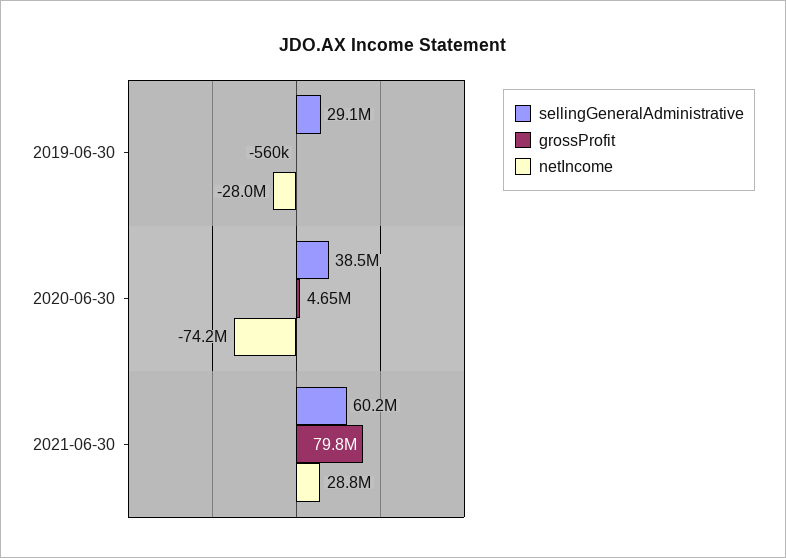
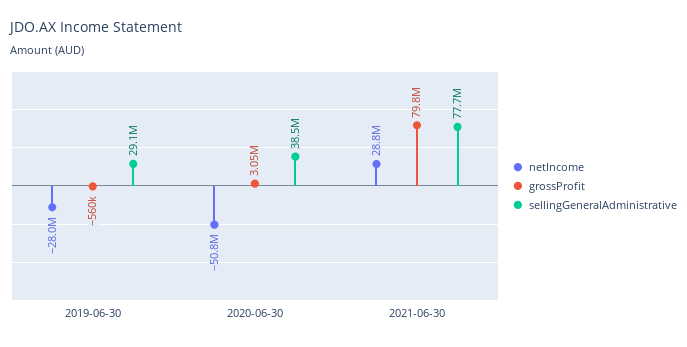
  {
    "sellingGeneralAdministrative": {
      "2019-06-30": 29100000,
      "2020-06-30": 38500000,
-     "2021-06-30": 60200000
+     "2021-06-30": 77700000
    },
    "grossProfit": {
      "2019-06-30": -560000,
-     "2020-06-30": 4650000,
+     "2020-06-30": 3050000,
      "2021-06-30": 79800000
    },
    "netIncome": {
      "2019-06-30": -28000000,
-     "2020-06-30": -74200000,
+     "2020-06-30": -50800000,
      "2021-06-30": 28800000
    }
  }

